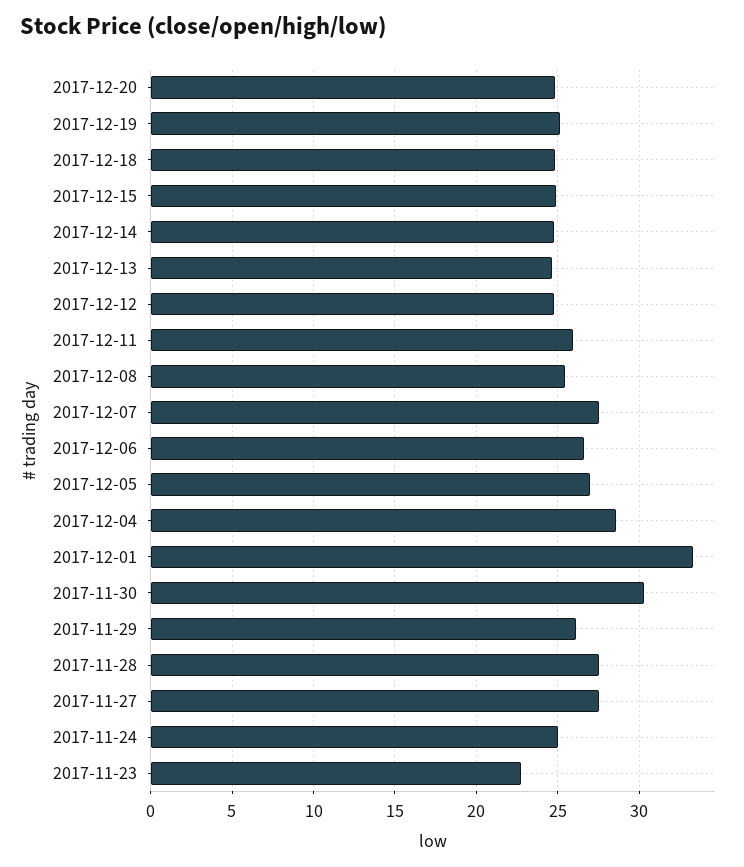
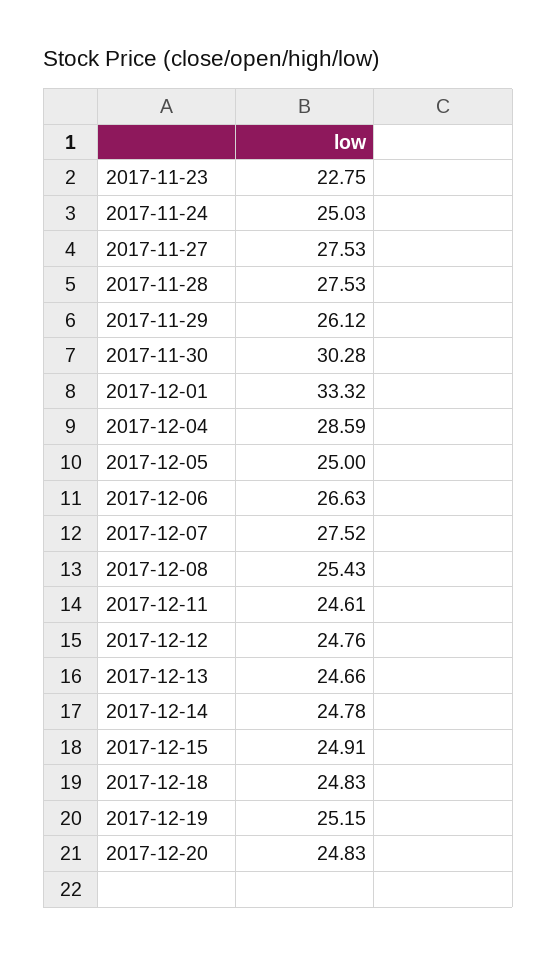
  {
    "2017-12-20": 24.83,
    "2017-12-19": 25.15,
    "2017-12-18": 24.83,
    "2017-12-15": 24.91,
    "2017-12-14": 24.78,
    "2017-12-13": 24.66,
    "2017-12-12": 24.76,
-   "2017-12-11": 26,
+   "2017-12-11": 24.61,
    "2017-12-08": 25.43,
    "2017-12-07": 27.52,
    "2017-12-06": 26.63,
-   "2017-12-05": 27,
+   "2017-12-05": 25,
    "2017-12-04": 28.59,
    "2017-12-01": 33.32,
    "2017-11-30": 30.28,
    "2017-11-29": 26.12,
    "2017-11-28": 27.53,
    "2017-11-27": 27.53,
    "2017-11-24": 25.03,
    "2017-11-23": 22.75
  }

